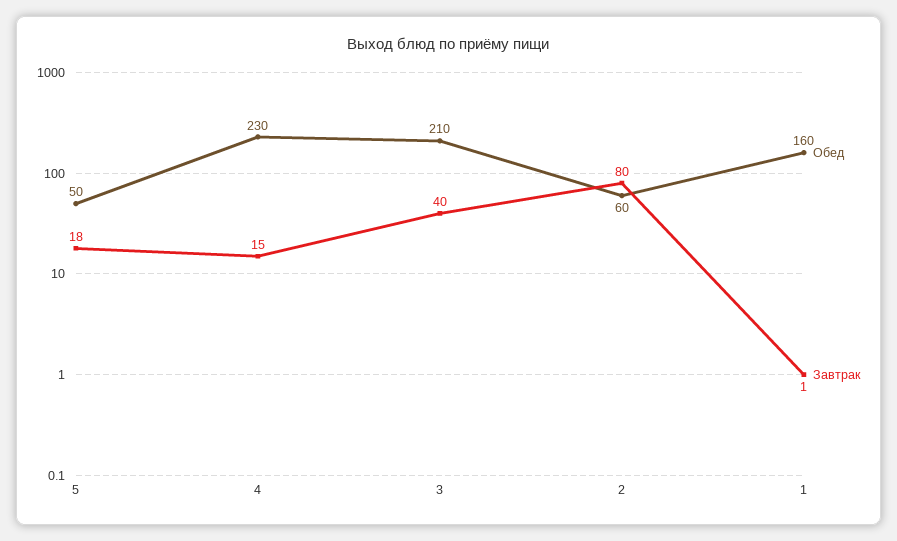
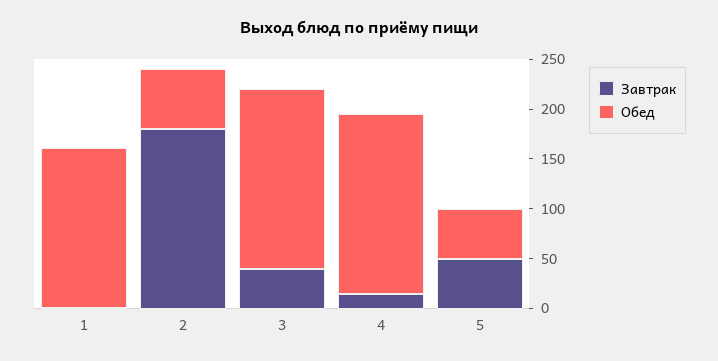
  {
    "Обед": {
      "5": 50,
-     "4": 230,
+     "4": 180,
-     "3": 210,
+     "3": 180,
      "2": 60,
      "1": 160
    },
    "Завтрак": {
-     "5": 18,
+     "5": 50,
      "4": 15,
      "3": 40,
-     "2": 80,
+     "2": 180,
      "1": 1
    }
  }

